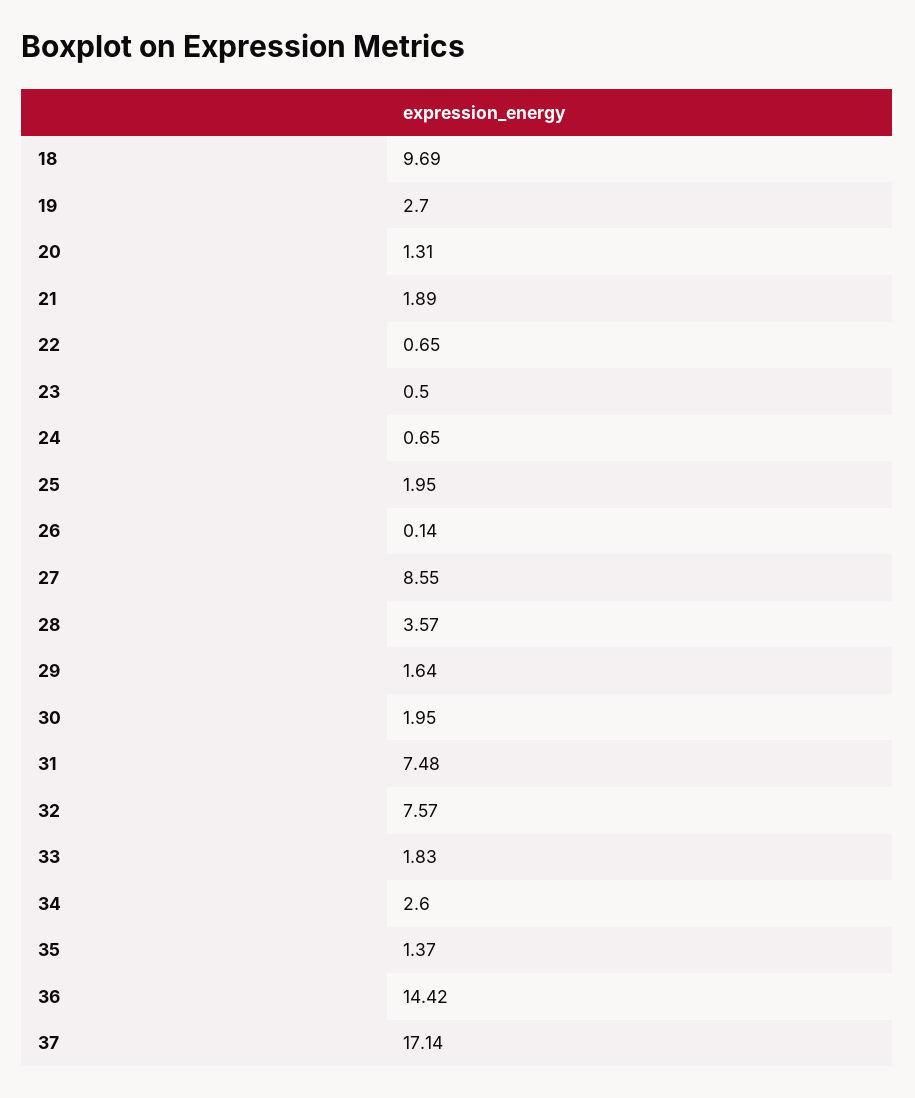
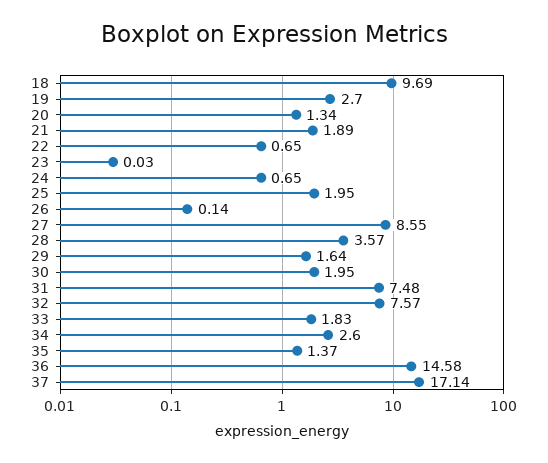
  {
    "18": 9.69,
    "19": 2.7,
-   "20": 1.31,
+   "20": 1.34,
    "21": 1.89,
    "22": 0.65,
-   "23": 0.5,
+   "23": 0.03,
    "24": 0.65,
    "25": 1.95,
    "26": 0.14,
    "27": 8.55,
    "28": 3.57,
    "29": 1.64,
    "30": 1.95,
    "31": 7.48,
    "32": 7.57,
    "33": 1.83,
    "34": 2.6,
    "35": 1.37,
-   "36": 14.42,
+   "36": 14.58,
    "37": 17.14
  }

